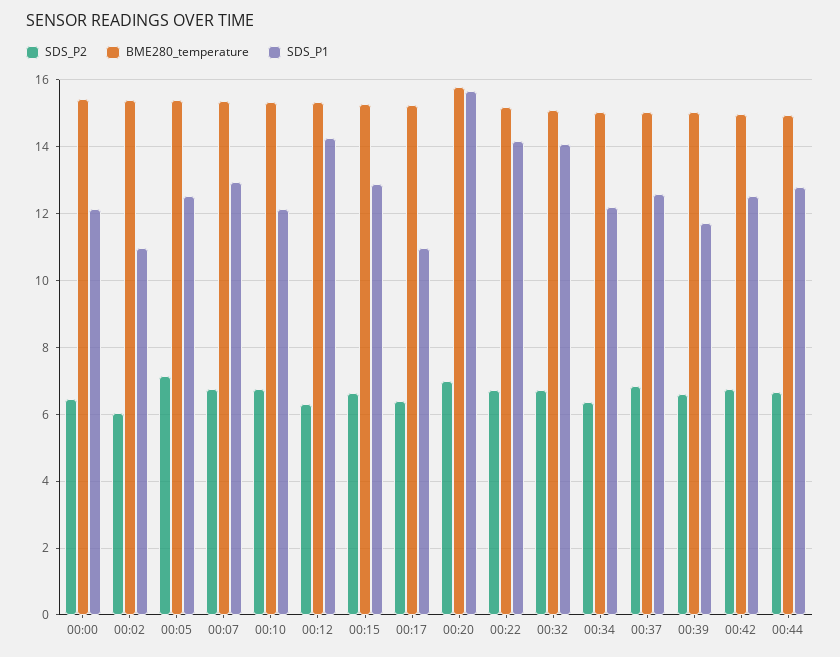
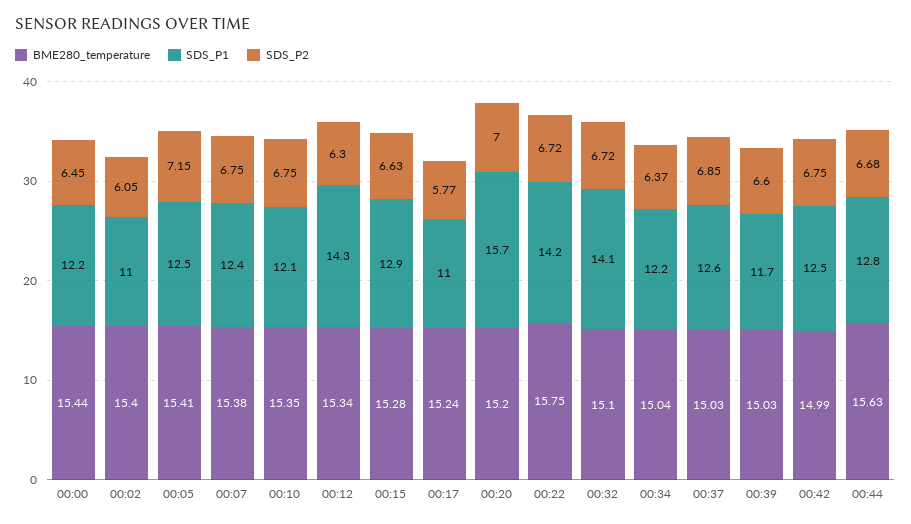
  {
    "SDS_P2": {
      "00:00": 6.45,
      "00:02": 6.05,
      "00:05": 7.15,
      "00:07": 6.75,
      "00:10": 6.75,
      "00:12": 6.3,
      "00:15": 6.63,
-     "00:17": 6.4,
+     "00:17": 5.77,
      "00:20": 7,
      "00:22": 6.72,
      "00:32": 6.72,
      "00:34": 6.37,
      "00:37": 6.85,
      "00:39": 6.6,
      "00:42": 6.75,
      "00:44": 6.68
    },
    "BME280_temperature": {
      "00:00": 15.44,
      "00:02": 15.4,
      "00:05": 15.41,
      "00:07": 15.38,
      "00:10": 15.35,
      "00:12": 15.34,
      "00:15": 15.28,
      "00:17": 15.24,
-     "00:20": 15.8,
+     "00:20": 15.2,
-     "00:22": 15.2,
+     "00:22": 15.75,
      "00:32": 15.1,
      "00:34": 15.04,
      "00:37": 15.03,
      "00:39": 15.03,
      "00:42": 14.99,
-     "00:44": 15
+     "00:44": 15.63
    },
    "SDS_P1": {
      "00:00": 12.2,
      "00:02": 11,
      "00:05": 12.5,
-     "00:07": 13,
+     "00:07": 12.4,
      "00:10": 12.1,
      "00:12": 14.3,
      "00:15": 12.9,
      "00:17": 11,
      "00:20": 15.7,
      "00:22": 14.2,
      "00:32": 14.1,
      "00:34": 12.2,
      "00:37": 12.6,
      "00:39": 11.7,
      "00:42": 12.5,
      "00:44": 12.8
    }
  }

